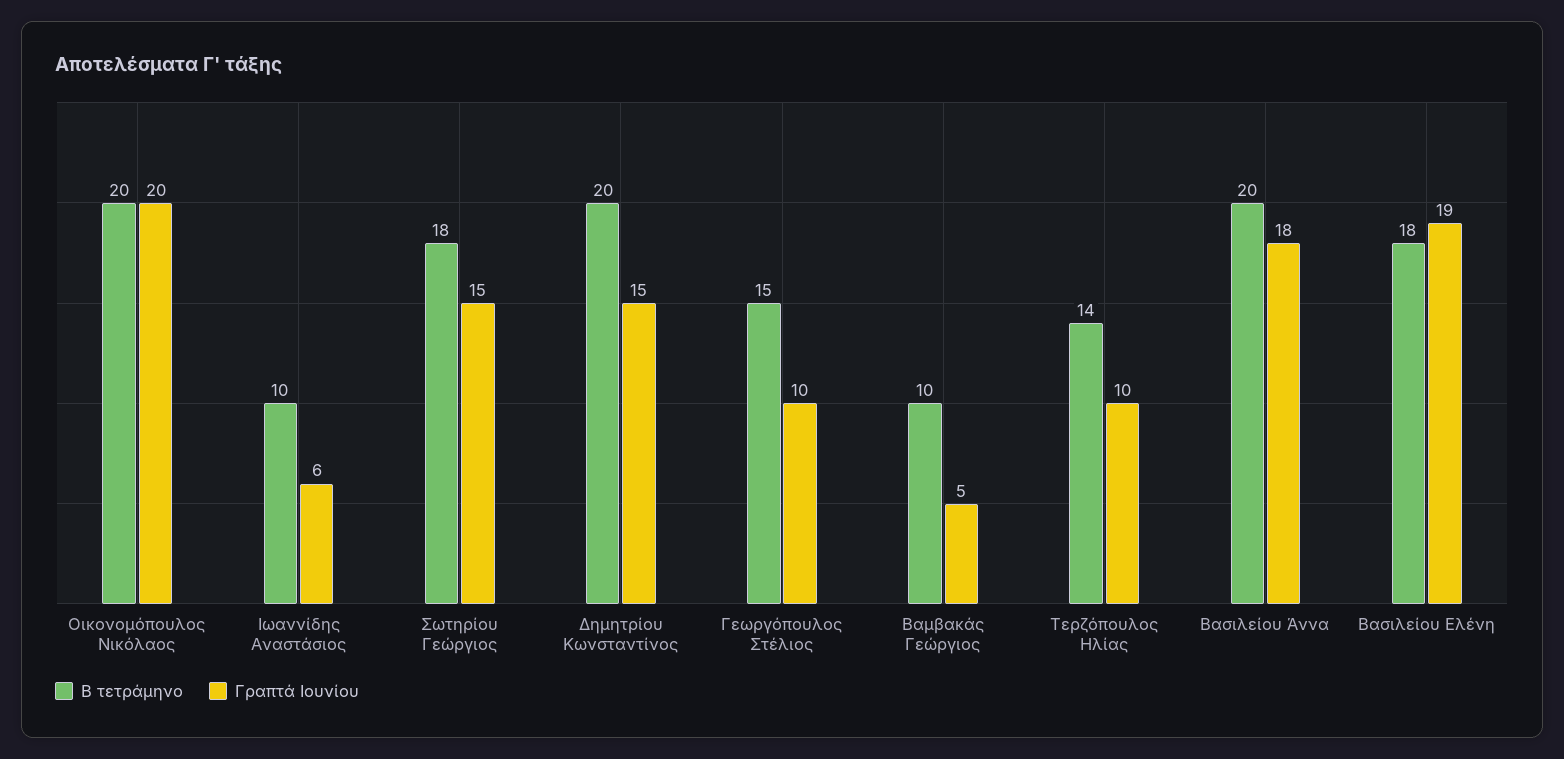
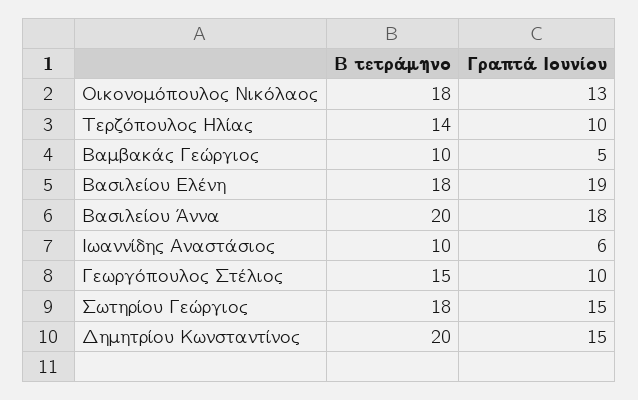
  {
    "Β τετράμηνο": {
-     "Οικονομόπουλος Νικόλαος": 20,
+     "Οικονομόπουλος Νικόλαος": 18,
      "Ιωαννίδης Αναστάσιος": 10,
      "Σωτηρίου Γεώργιος": 18,
      "Δημητρίου Κωνσταντίνος": 20,
      "Γεωργόπουλος Στέλιος": 15,
      "Βαμβακάς Γεώργιος": 10,
      "Τερζόπουλος Ηλίας": 14,
      "Βασιλείου Άννα": 20,
      "Βασιλείου Ελένη": 18
    },
    "Γραπτά Ιουνίου": {
-     "Οικονομόπουλος Νικόλαος": 20,
+     "Οικονομόπουλος Νικόλαος": 13,
      "Ιωαννίδης Αναστάσιος": 6,
      "Σωτηρίου Γεώργιος": 15,
      "Δημητρίου Κωνσταντίνος": 15,
      "Γεωργόπουλος Στέλιος": 10,
      "Βαμβακάς Γεώργιος": 5,
      "Τερζόπουλος Ηλίας": 10,
      "Βασιλείου Άννα": 18,
      "Βασιλείου Ελένη": 19
    }
  }

